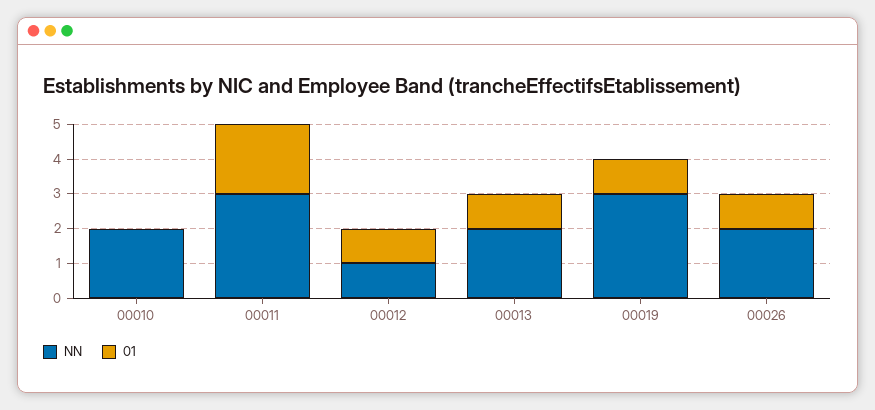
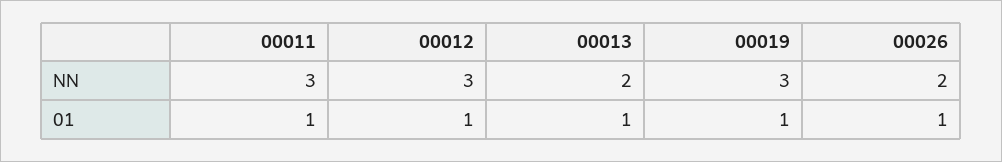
  {
    "NN": {
-     "00010": 2,
      "00011": 3,
-     "00012": 1,
+     "00012": 3,
      "00013": 2,
      "00019": 3,
      "00026": 2
    },
    "01": {
-     "00010": 0,
-     "00011": 2,
+     "00011": 1,
      "00012": 1,
      "00013": 1,
      "00019": 1,
      "00026": 1
    }
  }

